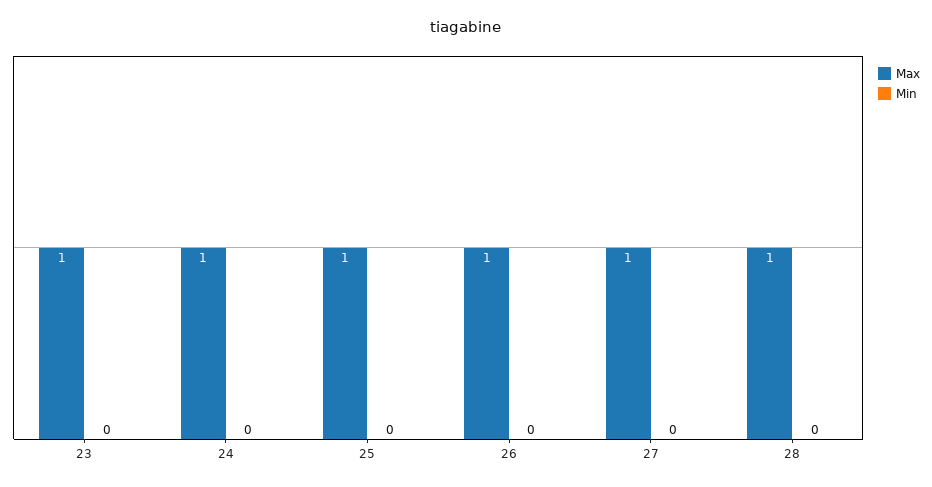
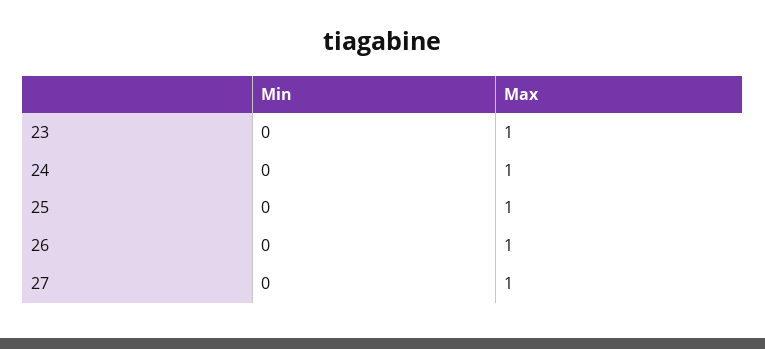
  {
    "Max": {
      "23": 1,
      "24": 1,
      "25": 1,
      "26": 1,
-     "27": 1,
+     "27": 1
-     "28": 1
    },
    "Min": {
      "23": 0,
      "24": 0,
      "25": 0,
      "26": 0,
-     "27": 0,
+     "27": 0
-     "28": 0
    }
  }

